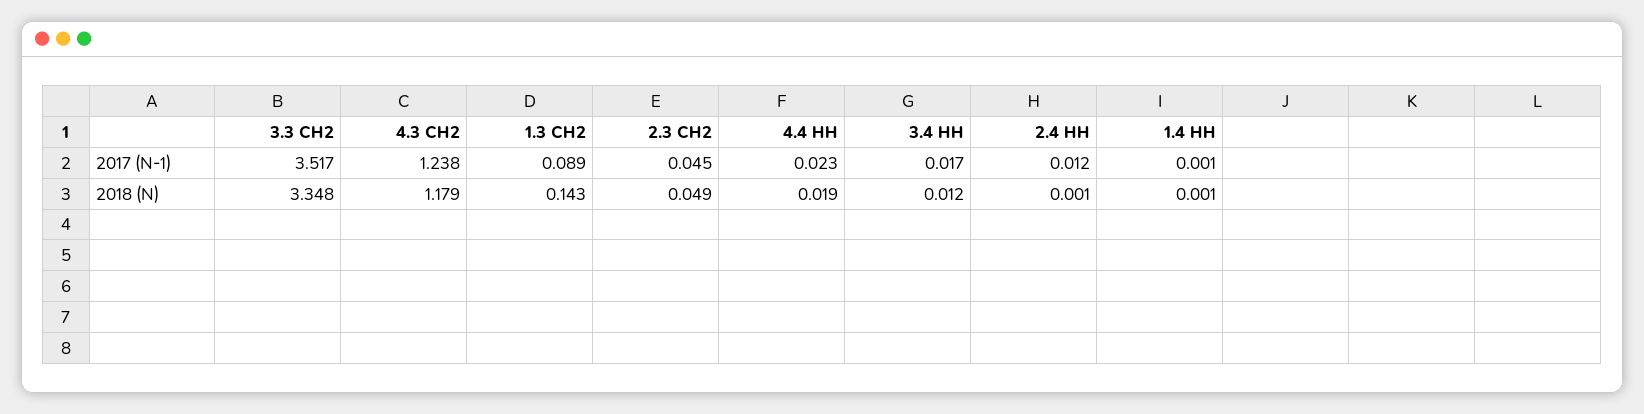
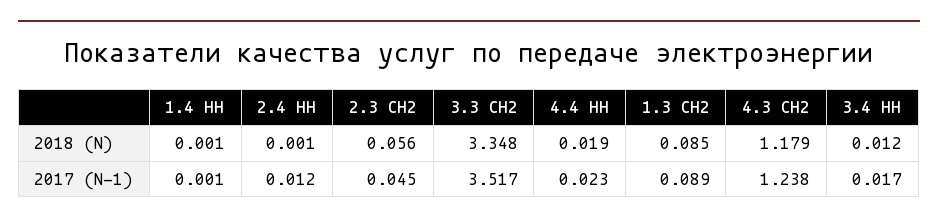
  {
    "3.3 СН2": {
      "2017 (N-1)": 3.517,
      "2018 (N)": 3.348
    },
    "4.3 СН2": {
      "2017 (N-1)": 1.238,
      "2018 (N)": 1.179
    },
    "1.3 СН2": {
      "2017 (N-1)": 0.089,
-     "2018 (N)": 0.143
+     "2018 (N)": 0.085
    },
    "2.3 СН2": {
      "2017 (N-1)": 0.045,
-     "2018 (N)": 0.049
+     "2018 (N)": 0.056
    },
    "4.4 НН": {
      "2017 (N-1)": 0.023,
      "2018 (N)": 0.019
    },
    "3.4 НН": {
      "2017 (N-1)": 0.017,
      "2018 (N)": 0.012
    },
    "2.4 НН": {
      "2017 (N-1)": 0.012,
      "2018 (N)": 0.001
    },
    "1.4 НН": {
      "2017 (N-1)": 0.001,
      "2018 (N)": 0.001
    }
  }

